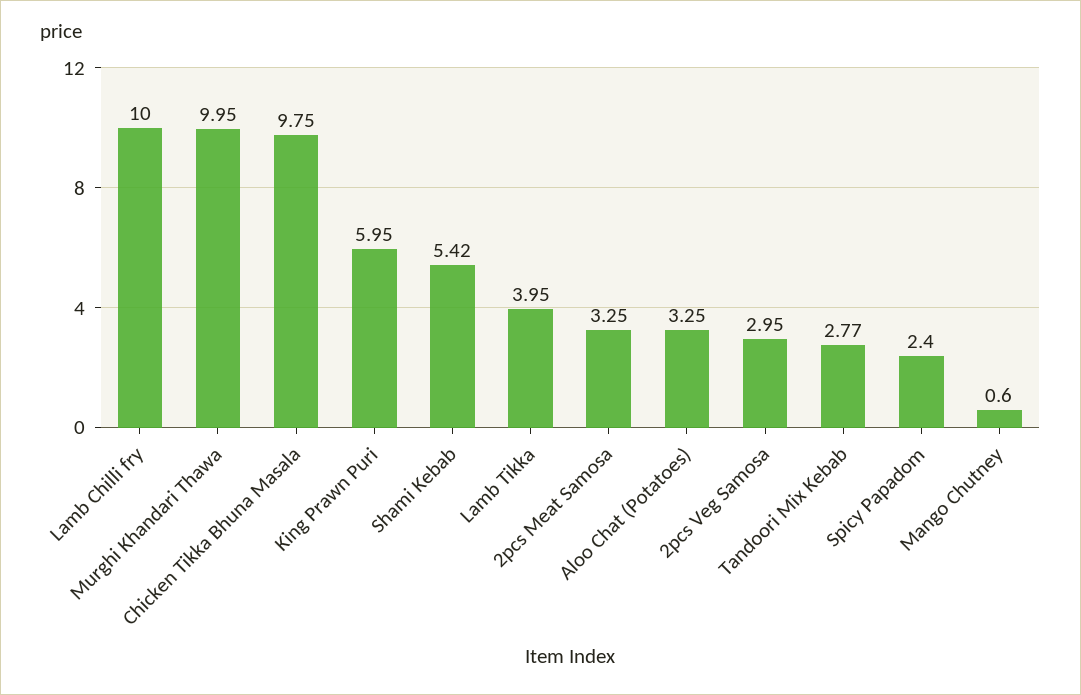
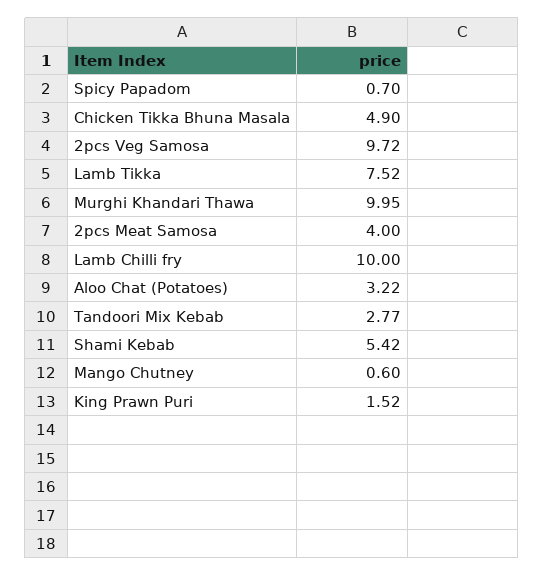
  {
    "Lamb Chilli fry": 10,
    "Murghi Khandari Thawa": 9.95,
-   "Chicken Tikka Bhuna Masala": 9.75,
+   "Chicken Tikka Bhuna Masala": 4.9,
-   "King Prawn Puri": 5.95,
+   "King Prawn Puri": 1.52,
    "Shami Kebab": 5.42,
-   "Lamb Tikka": 3.95,
+   "Lamb Tikka": 7.52,
-   "2pcs Meat Samosa": 3.25,
+   "2pcs Meat Samosa": 4,
-   "Aloo Chat (Potatoes)": 3.25,
+   "Aloo Chat (Potatoes)": 3.22,
-   "2pcs Veg Samosa": 2.95,
+   "2pcs Veg Samosa": 9.72,
    "Tandoori Mix Kebab": 2.77,
-   "Spicy Papadom": 2.4,
+   "Spicy Papadom": 0.7,
    "Mango Chutney": 0.6
  }

